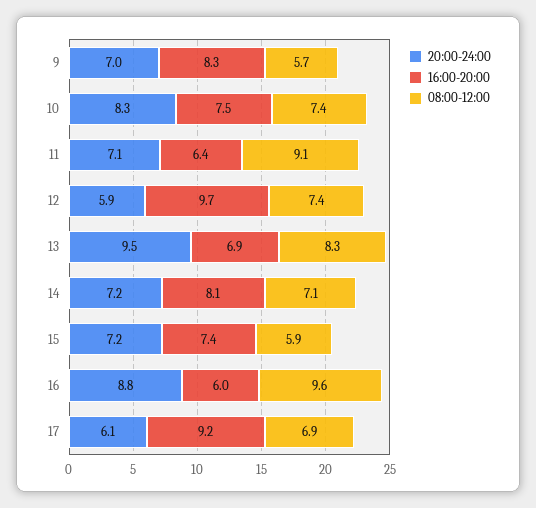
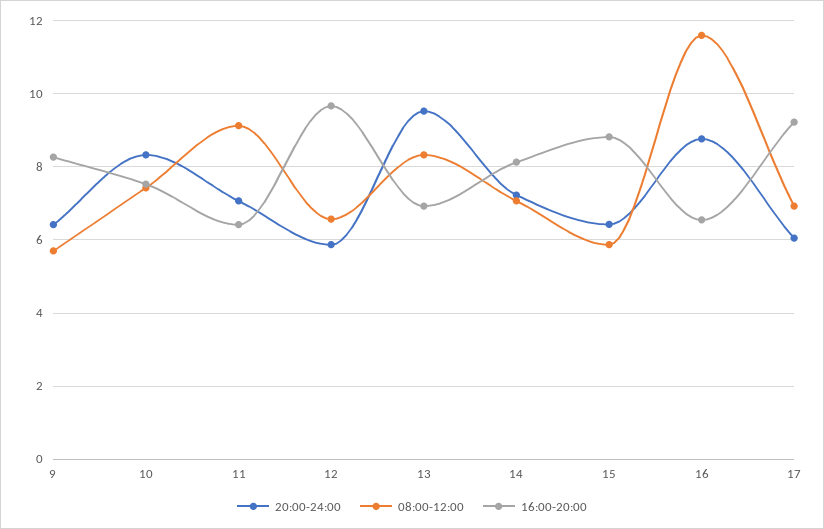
  {
    "20:00-24:00": {
-     "9": 7,
+     "9": 6.4,
      "10": 8.3,
      "11": 7.1,
      "12": 5.9,
      "13": 9.5,
      "14": 7.2,
-     "15": 7.2,
+     "15": 6.4,
      "16": 8.8,
      "17": 6.1
    },
    "16:00-20:00": {
      "9": 8.3,
      "10": 7.5,
      "11": 6.4,
      "12": 9.7,
      "13": 6.9,
      "14": 8.1,
-     "15": 7.4,
+     "15": 8.8,
-     "16": 6,
+     "16": 6.6,
      "17": 9.2
    },
    "08:00-12:00": {
      "9": 5.7,
      "10": 7.4,
      "11": 9.1,
-     "12": 7.4,
+     "12": 6.6,
      "13": 8.3,
      "14": 7.1,
      "15": 5.9,
-     "16": 9.6,
+     "16": 11.6,
      "17": 6.9
    }
  }

